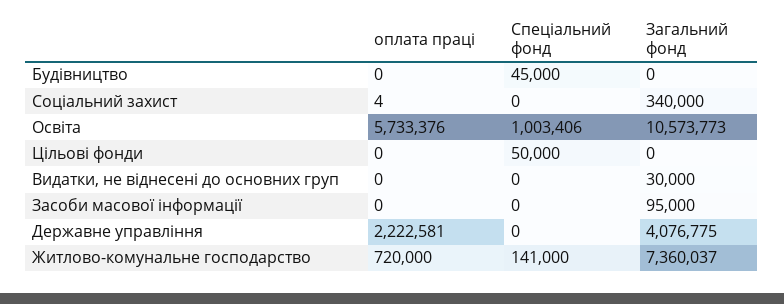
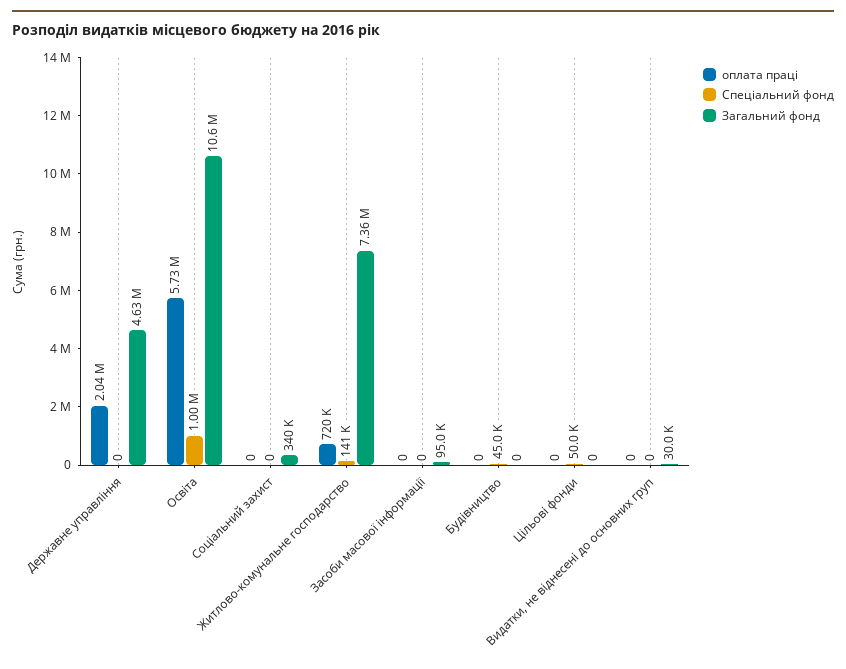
  {
    "оплата праці": {
      "Будівництво": 0,
-     "Соціальний захист": 4,
+     "Соціальний захист": 0,
      "Освіта": 5733376,
      "Цільові фонди": 0,
      "Видатки, не віднесені до основних груп": 0,
      "Засоби масової інформації": 0,
-     "Державне управління": 2222581,
+     "Державне управління": 2040000,
      "Житлово-комунальне господарство": 720000
    },
    "Спеціальний фонд": {
      "Будівництво": 45000,
      "Соціальний захист": 0,
      "Освіта": 1003406,
      "Цільові фонди": 50000,
      "Видатки, не віднесені до основних груп": 0,
      "Засоби масової інформації": 0,
      "Державне управління": 0,
      "Житлово-комунальне господарство": 141000
    },
    "Загальний фонд": {
      "Будівництво": 0,
      "Соціальний захист": 340000,
      "Освіта": 10573773,
      "Цільові фонди": 0,
      "Видатки, не віднесені до основних груп": 30000,
      "Засоби масової інформації": 95000,
-     "Державне управління": 4076775,
+     "Державне управління": 4630000,
      "Житлово-комунальне господарство": 7360037
    }
  }

